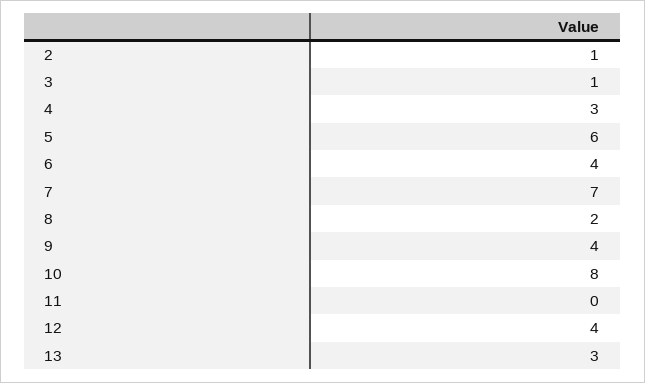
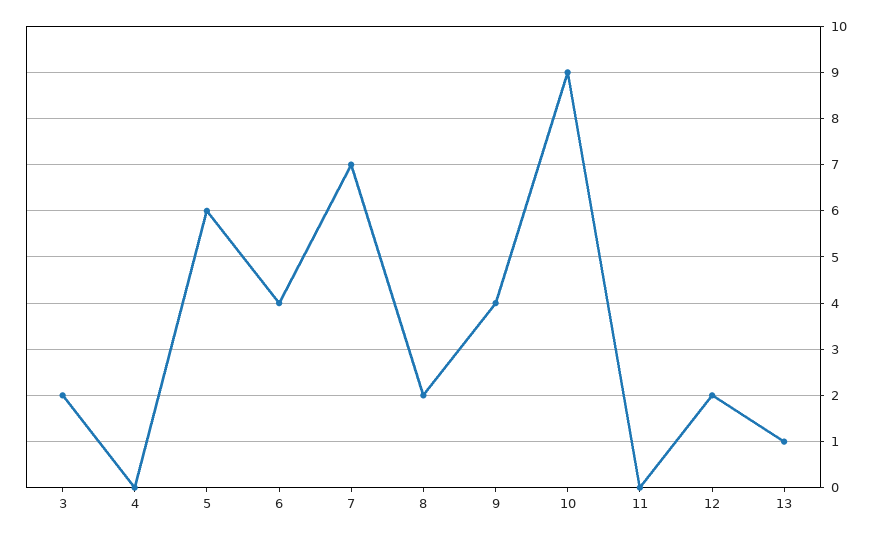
  {
-   "2": 1,
-   "3": 1,
+   "3": 2,
-   "4": 3,
+   "4": 0,
    "5": 6,
    "6": 4,
    "7": 7,
    "8": 2,
    "9": 4,
-   "10": 8,
+   "10": 9,
    "11": 0,
-   "12": 4,
+   "12": 2,
-   "13": 3
+   "13": 1
  }

